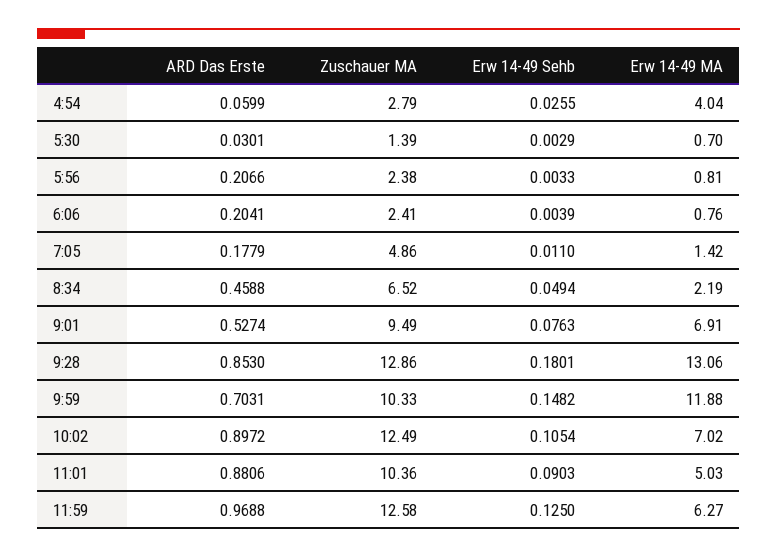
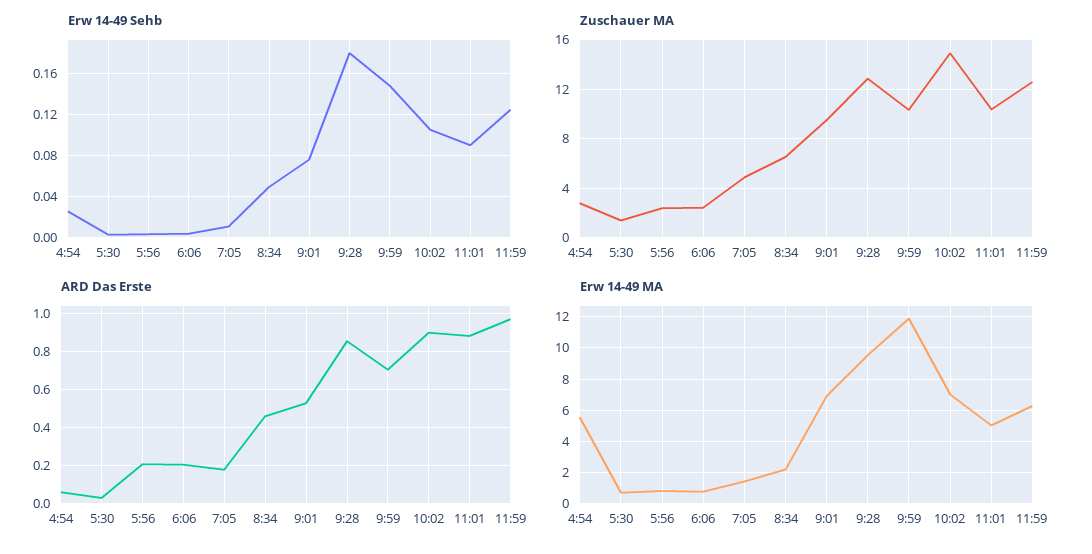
  {
    "ARD Das Erste": {
      "4:54": 0.0599,
      "5:30": 0.0301,
      "5:56": 0.2066,
      "6:06": 0.2041,
      "7:05": 0.1779,
      "8:34": 0.4588,
      "9:01": 0.5274,
      "9:28": 0.853,
      "9:59": 0.7031,
      "10:02": 0.8972,
      "11:01": 0.8806,
      "11:59": 0.9688
    },
    "Zuschauer MA": {
      "4:54": 2.79,
      "5:30": 1.39,
      "5:56": 2.38,
      "6:06": 2.41,
      "7:05": 4.86,
      "8:34": 6.52,
      "9:01": 9.49,
      "9:28": 12.86,
      "9:59": 10.33,
-     "10:02": 12.49,
+     "10:02": 15,
      "11:01": 10.36,
      "11:59": 12.58
    },
    "Erw 14-49 Sehb": {
      "4:54": 0.0255,
      "5:30": 0.0029,
      "5:56": 0.0033,
      "6:06": 0.0039,
      "7:05": 0.011,
      "8:34": 0.0494,
      "9:01": 0.0763,
      "9:28": 0.1801,
      "9:59": 0.1482,
      "10:02": 0.1054,
      "11:01": 0.0903,
      "11:59": 0.125
    },
    "Erw 14-49 MA": {
-     "4:54": 4.04,
+     "4:54": 5.5,
      "5:30": 0.7,
      "5:56": 0.81,
      "6:06": 0.76,
      "7:05": 1.42,
      "8:34": 2.19,
      "9:01": 6.91,
-     "9:28": 13.06,
+     "9:28": 9.5,
      "9:59": 11.88,
      "10:02": 7.02,
      "11:01": 5.03,
      "11:59": 6.27
    }
  }

